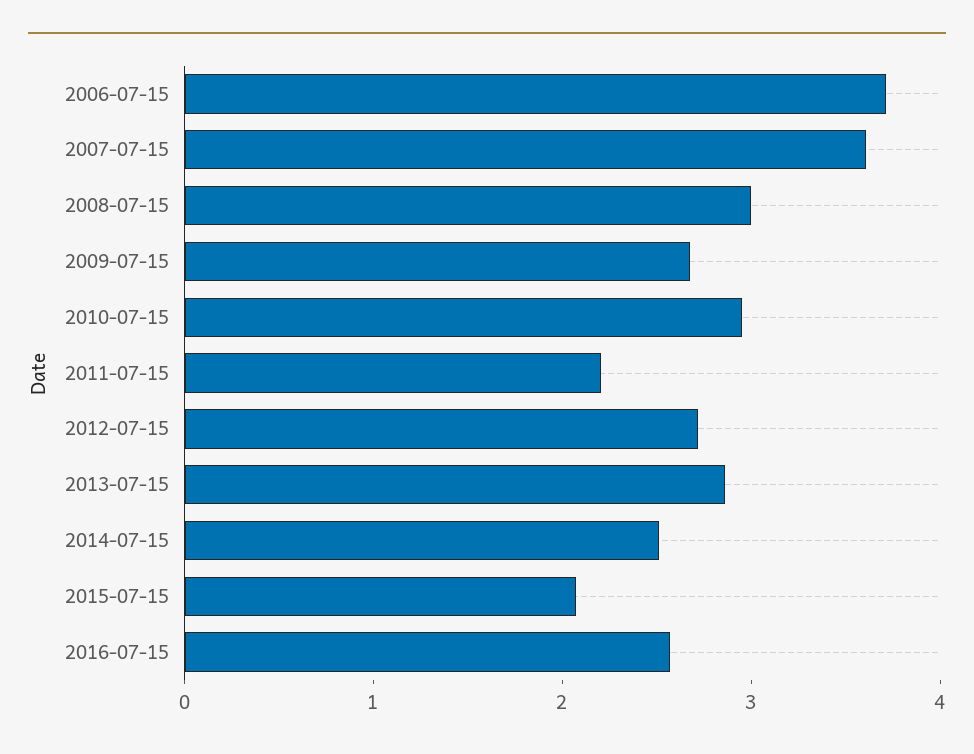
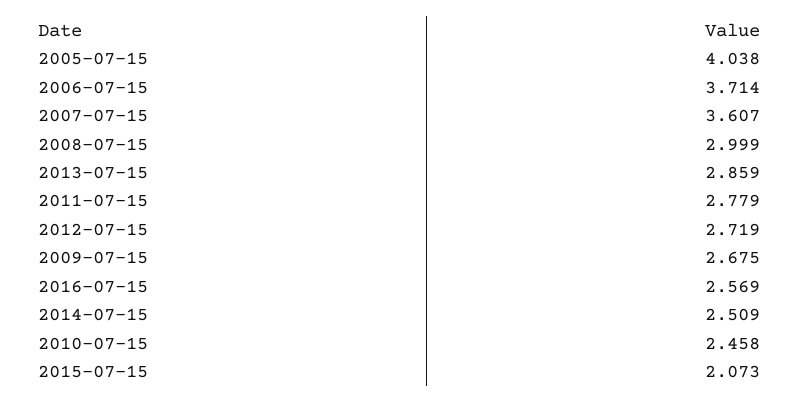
  {
    "2006-07-15": 3.714,
    "2007-07-15": 3.607,
    "2008-07-15": 2.999,
    "2009-07-15": 2.675,
-   "2010-07-15": 3,
+   "2010-07-15": 2.458,
-   "2011-07-15": 2.2,
+   "2011-07-15": 2.779,
    "2012-07-15": 2.719,
    "2013-07-15": 2.859,
    "2014-07-15": 2.509,
    "2015-07-15": 2.073,
-   "2016-07-15": 2.569
+   "2016-07-15": 2.569,
+   "2005-07-15": 4.038
  }

